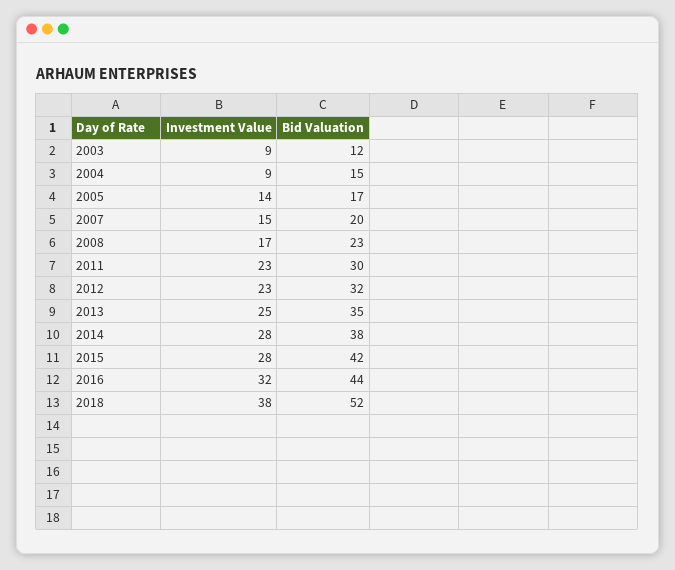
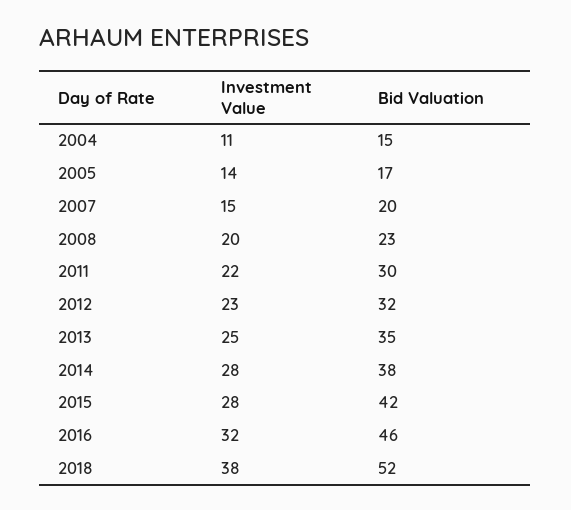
  {
    "Investment Value": {
-     "2003": 9,
-     "2004": 9,
+     "2004": 11,
      "2005": 14,
      "2007": 15,
-     "2008": 17,
+     "2008": 20,
-     "2011": 23,
+     "2011": 22,
      "2012": 23,
      "2013": 25,
      "2014": 28,
      "2015": 28,
      "2016": 32,
      "2018": 38
    },
    "Bid Valuation": {
-     "2003": 12,
      "2004": 15,
      "2005": 17,
      "2007": 20,
      "2008": 23,
      "2011": 30,
      "2012": 32,
      "2013": 35,
      "2014": 38,
      "2015": 42,
-     "2016": 44,
+     "2016": 46,
      "2018": 52
    }
  }

